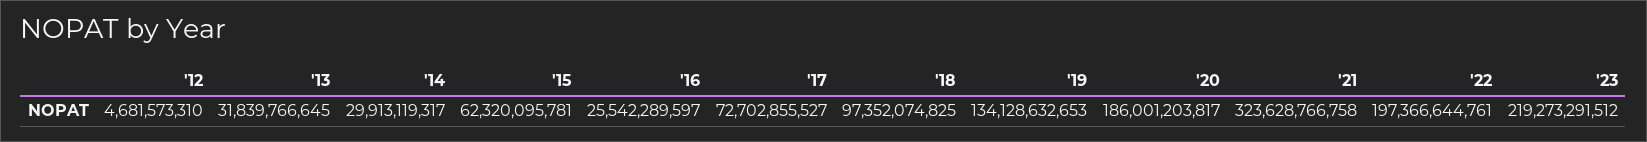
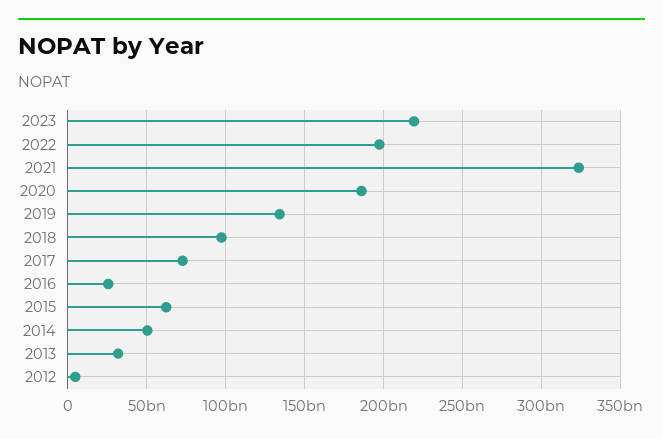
  {
    "'12": 4681573310,
    "'13": 31839766645,
-   "'14": 29913119317,
+   "'14": 50000000000,
    "'15": 62320095781,
    "'16": 25542289597,
    "'17": 72702855527,
    "'18": 97352074825,
    "'19": 134128632653,
    "'20": 186001203817,
    "'21": 323628766758,
    "'22": 197366644761,
    "'23": 219273291512
  }

